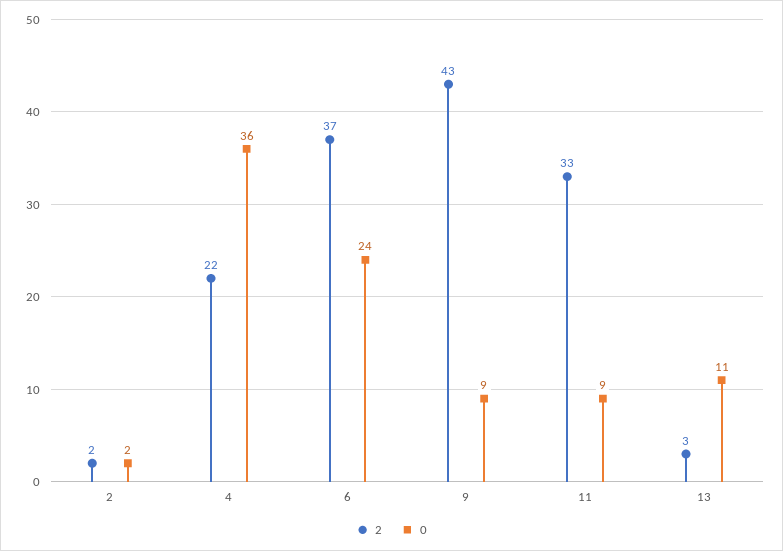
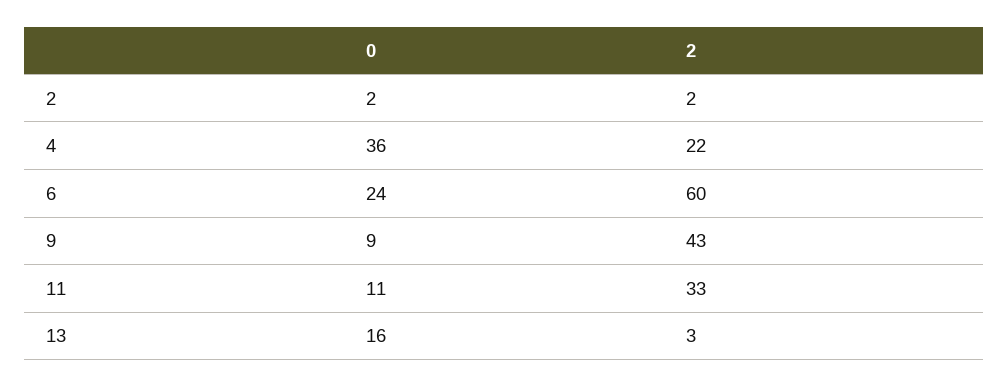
  {
    "2": {
      "2": 2,
      "4": 22,
-     "6": 37,
+     "6": 60,
      "9": 43,
      "11": 33,
      "13": 3
    },
    "0": {
      "2": 2,
      "4": 36,
      "6": 24,
      "9": 9,
-     "11": 9,
+     "11": 11,
-     "13": 11
+     "13": 16
    }
  }

